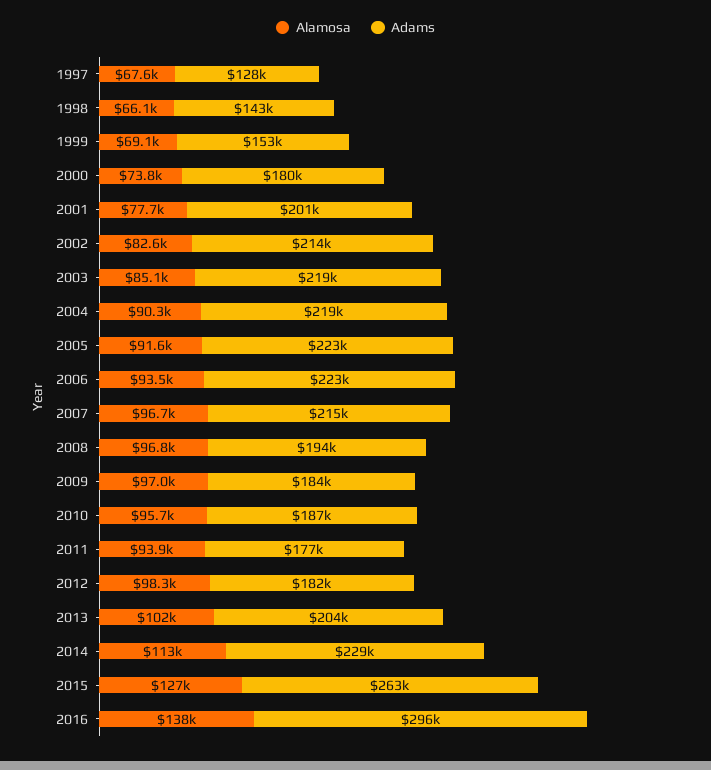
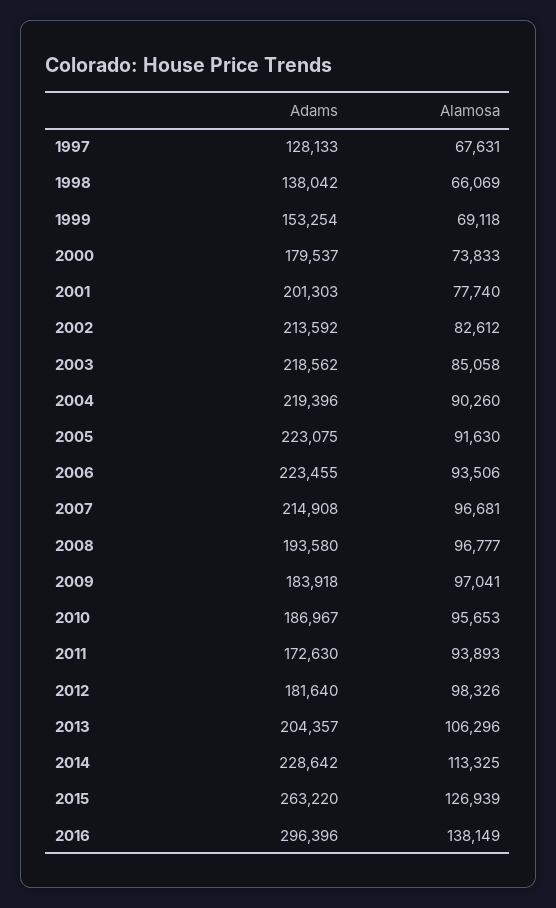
  {
    "Alamosa": {
      "1997": 67631,
      "1998": 66069,
      "1999": 69118,
      "2000": 73833,
      "2001": 77740,
      "2002": 82612,
      "2003": 85058,
      "2004": 90260,
      "2005": 91630,
      "2006": 93506,
      "2007": 96681,
      "2008": 96777,
      "2009": 97041,
      "2010": 95653,
      "2011": 93893,
      "2012": 98326,
-     "2013": 102000,
+     "2013": 106296,
      "2014": 113325,
      "2015": 126939,
      "2016": 138149
    },
    "Adams": {
      "1997": 128133,
-     "1998": 143000,
+     "1998": 138042,
      "1999": 153254,
      "2000": 179537,
      "2001": 201303,
      "2002": 213592,
      "2003": 218562,
      "2004": 219396,
      "2005": 223075,
      "2006": 223455,
      "2007": 214908,
      "2008": 193580,
      "2009": 183918,
      "2010": 186967,
-     "2011": 177000,
+     "2011": 172630,
      "2012": 181640,
      "2013": 204357,
      "2014": 228642,
      "2015": 263220,
      "2016": 296396
    }
  }

